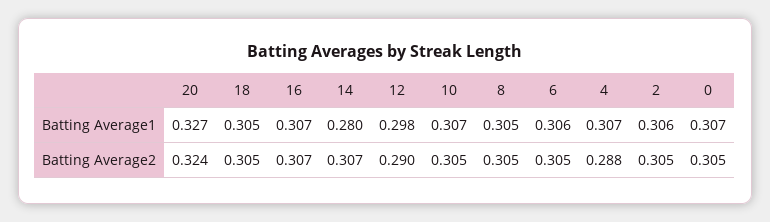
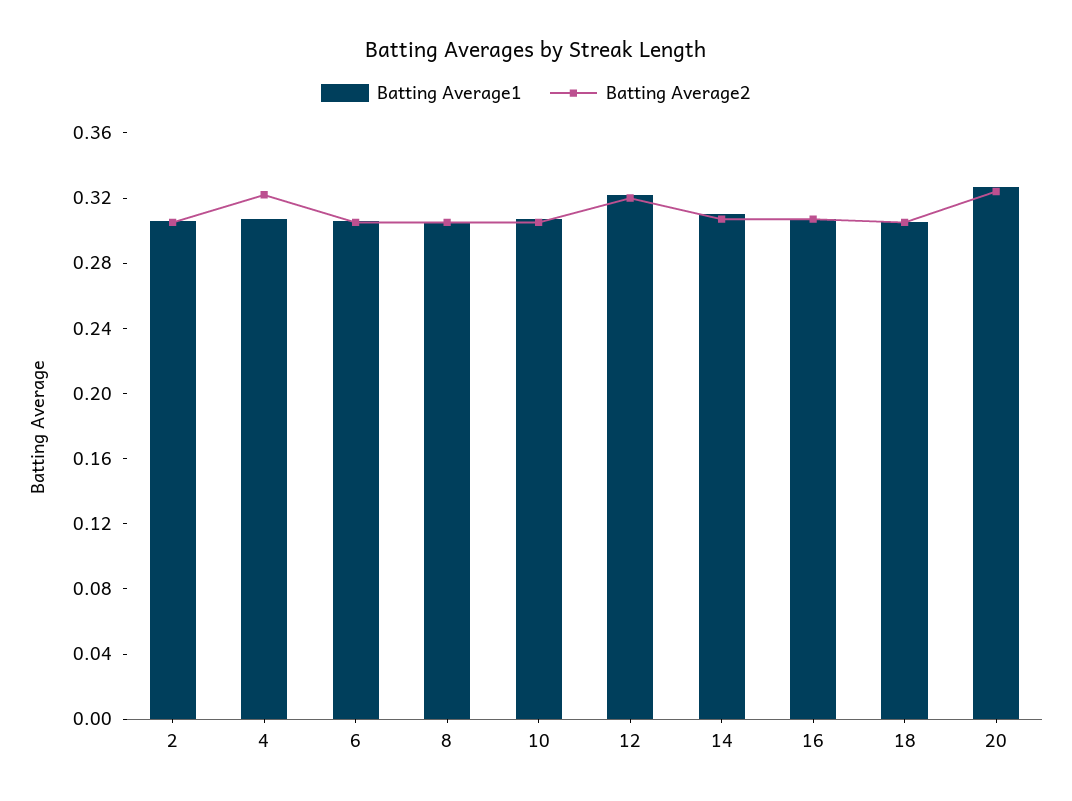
  {
    "Batting Average1": {
      "20": 0.327,
      "18": 0.305,
      "16": 0.307,
-     "14": 0.28,
+     "14": 0.31,
-     "12": 0.298,
+     "12": 0.32,
      "10": 0.307,
      "8": 0.305,
      "6": 0.306,
      "4": 0.307,
-     "2": 0.306,
+     "2": 0.306
-     "0": 0.307
    },
    "Batting Average2": {
      "20": 0.324,
      "18": 0.305,
      "16": 0.307,
      "14": 0.307,
-     "12": 0.29,
+     "12": 0.32,
      "10": 0.305,
      "8": 0.305,
      "6": 0.305,
-     "4": 0.288,
+     "4": 0.32,
-     "2": 0.305,
+     "2": 0.305
-     "0": 0.305
    }
  }

